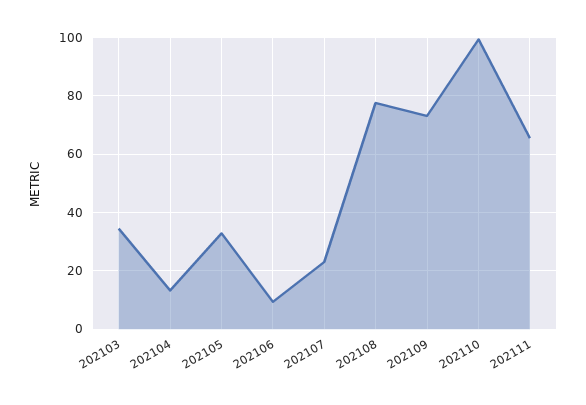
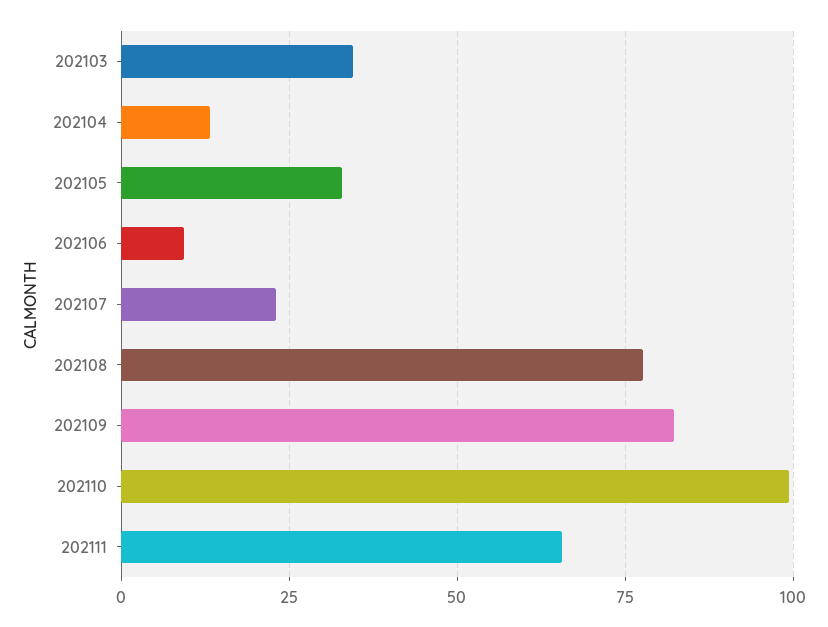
  {
    "202103": 35,
    "202104": 12.5,
    "202105": 32.5,
    "202106": 10,
    "202107": 22.5,
    "202108": 77.5,
-   "202109": 72.5,
+   "202109": 82.5,
    "202110": 100,
    "202111": 65
  }

